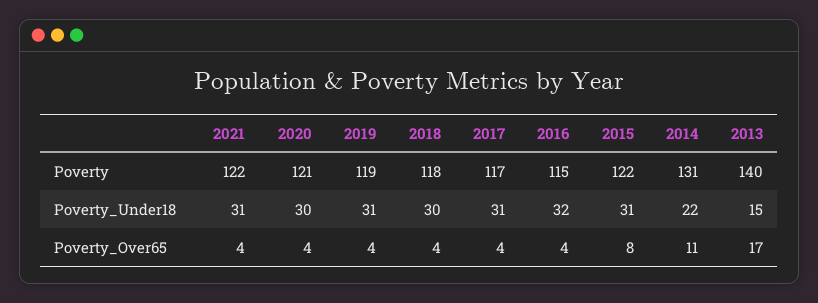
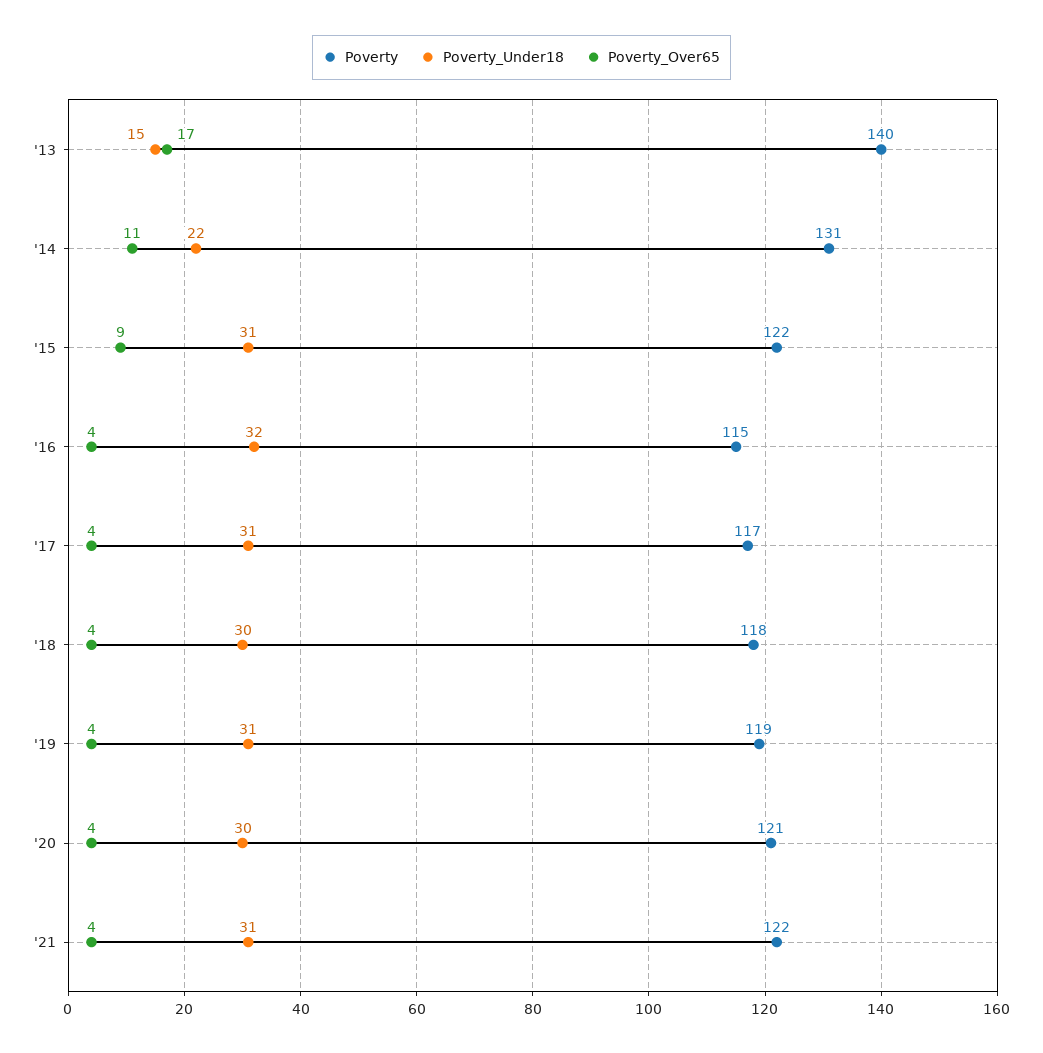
  {
    "Poverty": {
      "2021": 122,
      "2020": 121,
      "2019": 119,
      "2018": 118,
      "2017": 117,
      "2016": 115,
      "2015": 122,
      "2014": 131,
      "2013": 140
    },
    "Poverty_Under18": {
      "2021": 31,
      "2020": 30,
      "2019": 31,
      "2018": 30,
      "2017": 31,
      "2016": 32,
      "2015": 31,
      "2014": 22,
      "2013": 15
    },
    "Poverty_Over65": {
      "2021": 4,
      "2020": 4,
      "2019": 4,
      "2018": 4,
      "2017": 4,
      "2016": 4,
-     "2015": 8,
+     "2015": 9,
      "2014": 11,
      "2013": 17
    }
  }

